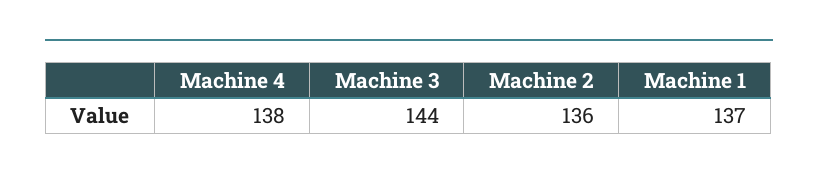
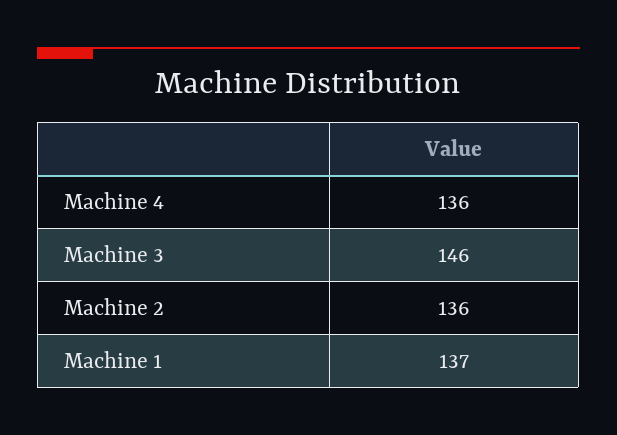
  {
-   "Machine 4": 138,
+   "Machine 4": 136,
-   "Machine 3": 144,
+   "Machine 3": 146,
    "Machine 2": 136,
    "Machine 1": 137
  }

